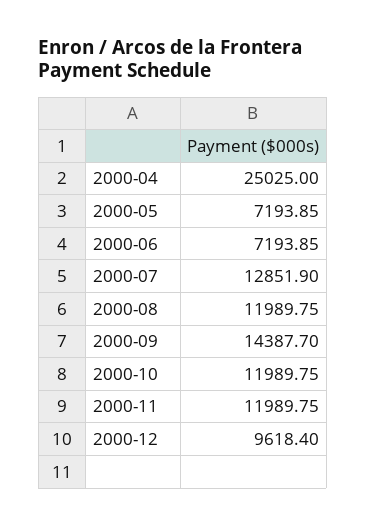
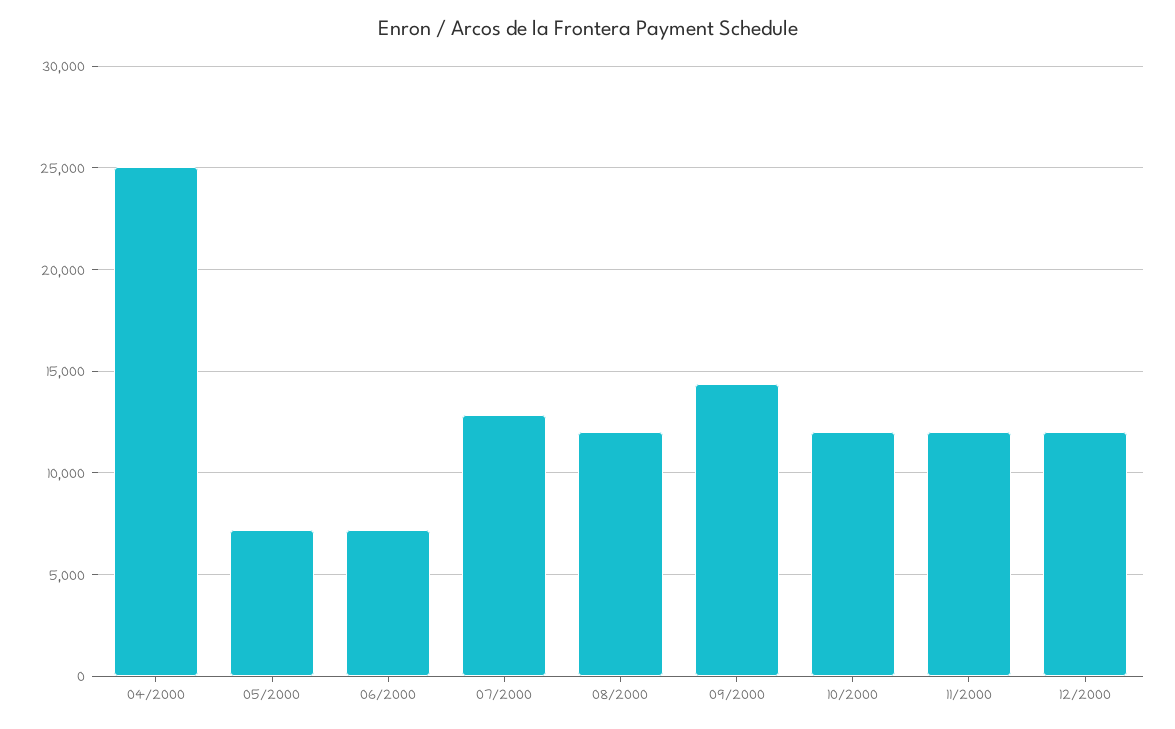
  {
    "2000-04": 25025,
    "2000-05": 7193.85,
    "2000-06": 7193.85,
    "2000-07": 12851.9,
    "2000-08": 11989.75,
    "2000-09": 14387.7,
    "2000-10": 11989.75,
    "2000-11": 11989.75,
-   "2000-12": 9618.4
+   "2000-12": 12000
  }

